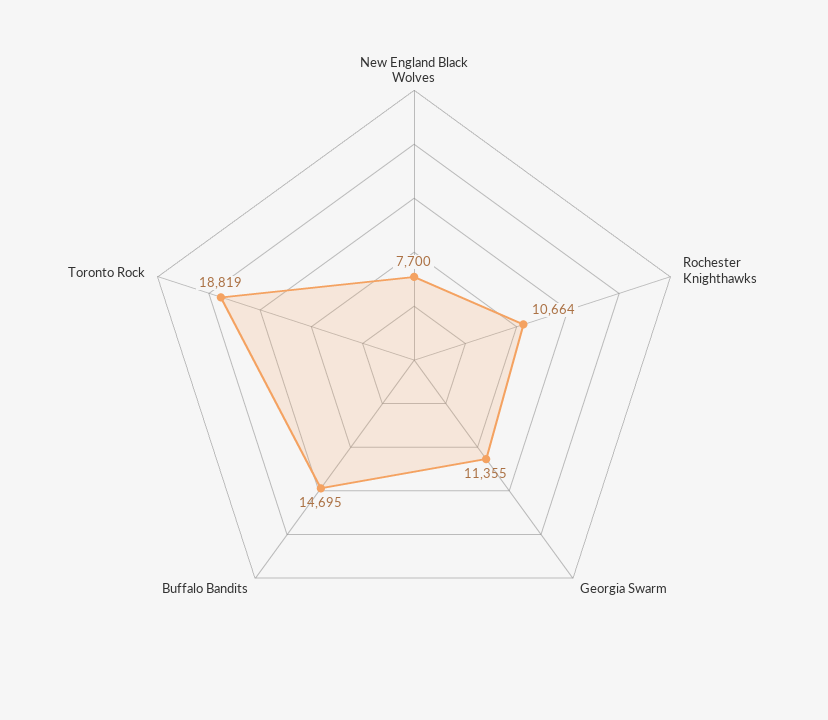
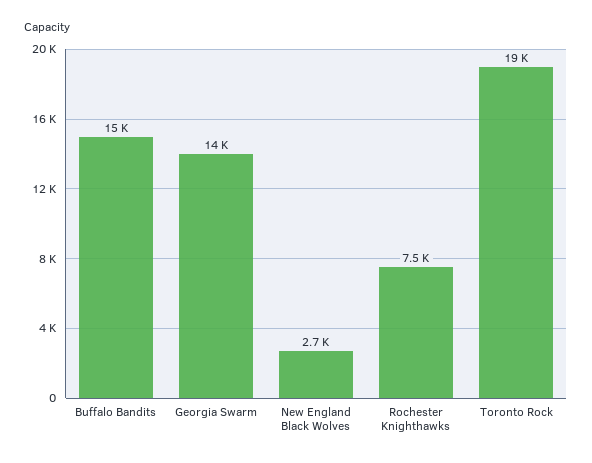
  {
-   "New England Black Wolves": 7700,
+   "New England Black Wolves": 2700,
-   "Rochester Knighthawks": 10664,
+   "Rochester Knighthawks": 7500,
-   "Georgia Swarm": 11355,
+   "Georgia Swarm": 14000,
    "Buffalo Bandits": 14695,
    "Toronto Rock": 18819
  }

